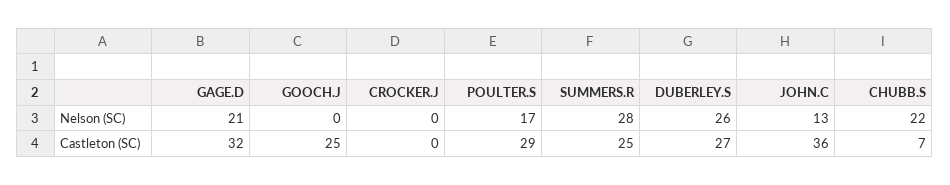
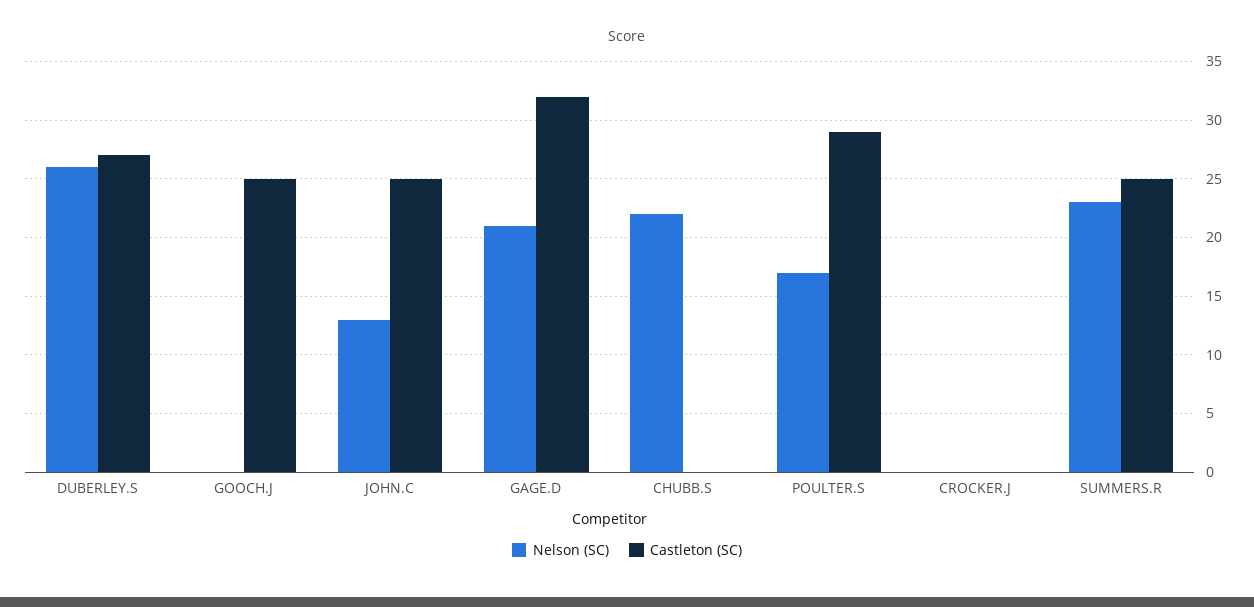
  {
    "Nelson (SC)": {
      "GAGE.D": 21,
      "GOOCH.J": 0,
      "CROCKER.J": 0,
      "POULTER.S": 17,
-     "SUMMERS.R": 28,
+     "SUMMERS.R": 23,
      "DUBERLEY.S": 26,
      "JOHN.C": 13,
      "CHUBB.S": 22
    },
    "Castleton (SC)": {
      "GAGE.D": 32,
      "GOOCH.J": 25,
      "CROCKER.J": 0,
      "POULTER.S": 29,
      "SUMMERS.R": 25,
      "DUBERLEY.S": 27,
-     "JOHN.C": 36,
+     "JOHN.C": 25,
-     "CHUBB.S": 7
+     "CHUBB.S": 0
    }
  }

